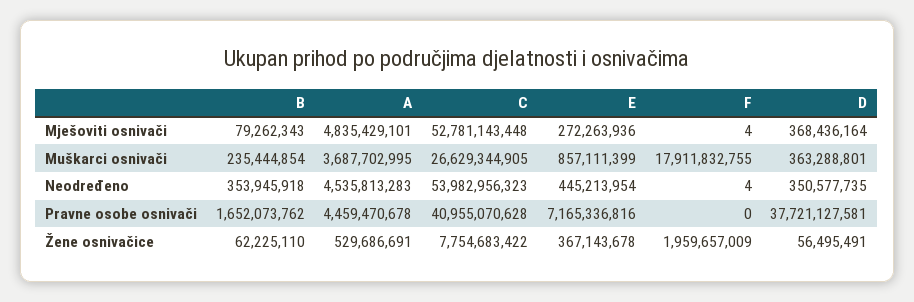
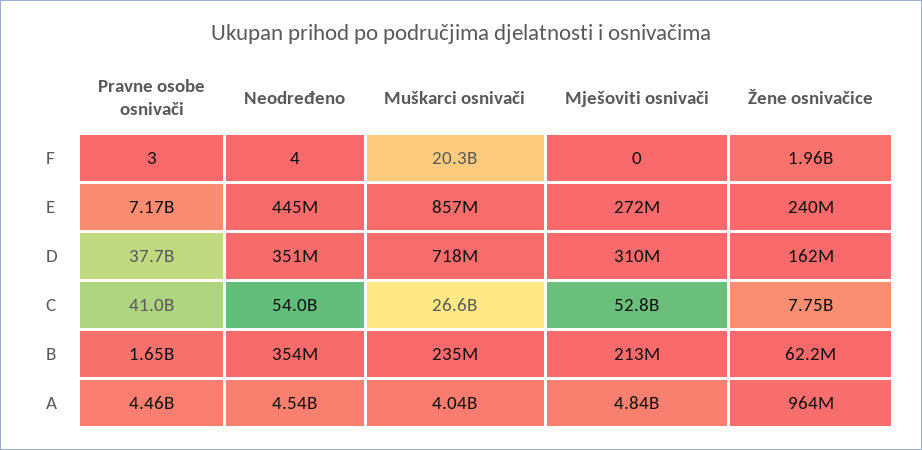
  {
    "B": {
-     "Mješoviti osnivači": 79262343,
+     "Mješoviti osnivači": 213000000,
      "Muškarci osnivači": 235444854,
      "Neodređeno": 353945918,
      "Pravne osobe osnivači": 1652073762,
      "Žene osnivačice": 62225110
    },
    "A": {
      "Mješoviti osnivači": 4835429101,
-     "Muškarci osnivači": 3687702995,
+     "Muškarci osnivači": 4040000000,
      "Neodređeno": 4535813283,
      "Pravne osobe osnivači": 4459470678,
-     "Žene osnivačice": 529686691
+     "Žene osnivačice": 964000000
    },
    "C": {
      "Mješoviti osnivači": 52781143448,
      "Muškarci osnivači": 26629344905,
      "Neodređeno": 53982956323,
      "Pravne osobe osnivači": 40955070628,
      "Žene osnivačice": 7754683422
    },
    "E": {
      "Mješoviti osnivači": 272263936,
      "Muškarci osnivači": 857111399,
      "Neodređeno": 445213954,
      "Pravne osobe osnivači": 7165336816,
-     "Žene osnivačice": 367143678
+     "Žene osnivačice": 240000000
    },
    "F": {
-     "Mješoviti osnivači": 4,
+     "Mješoviti osnivači": 0,
-     "Muškarci osnivači": 17911832755,
+     "Muškarci osnivači": 20300000000,
      "Neodređeno": 4,
-     "Pravne osobe osnivači": 0,
+     "Pravne osobe osnivači": 3,
      "Žene osnivačice": 1959657009
    },
    "D": {
-     "Mješoviti osnivači": 368436164,
+     "Mješoviti osnivači": 310000000,
-     "Muškarci osnivači": 363288801,
+     "Muškarci osnivači": 718000000,
      "Neodređeno": 350577735,
      "Pravne osobe osnivači": 37721127581,
-     "Žene osnivačice": 56495491
+     "Žene osnivačice": 162000000
    }
  }

